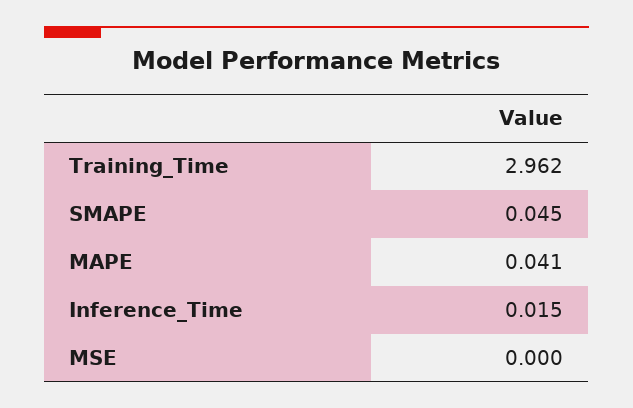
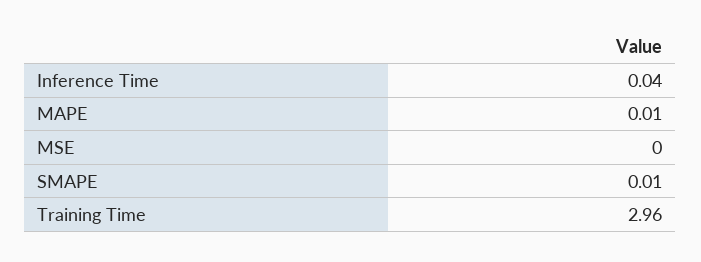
  {
    "Training_Time": 2.962,
-   "SMAPE": 0.045,
+   "SMAPE": 0.01,
-   "MAPE": 0.041,
+   "MAPE": 0.01,
-   "Inference_Time": 0.015,
+   "Inference_Time": 0.04,
    "MSE": 0
  }

